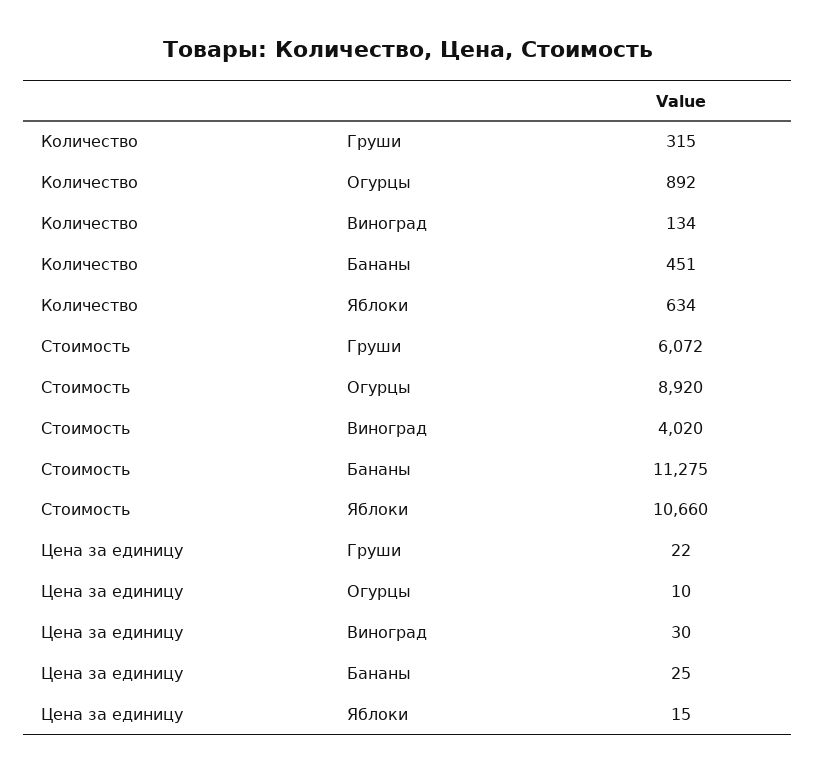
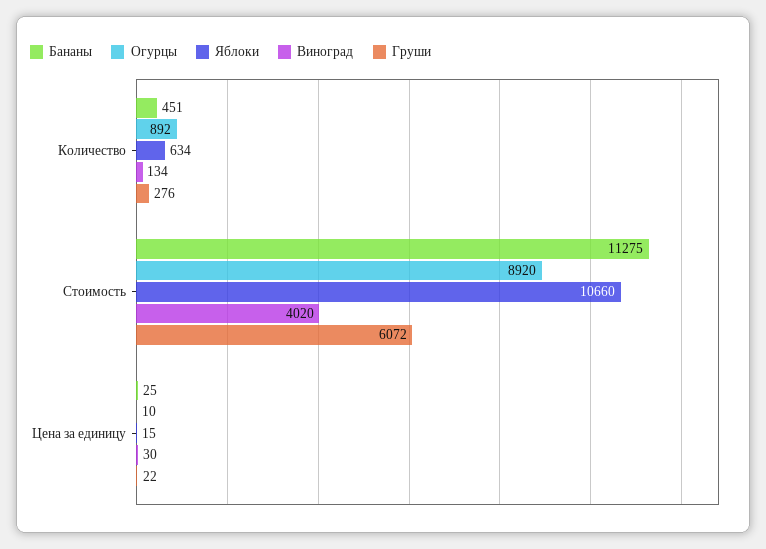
  {
    "Груши": {
-     "Количество": 315,
+     "Количество": 276,
      "Стоимость": 6072,
      "Цена за единицу": 22
    },
    "Огурцы": {
      "Количество": 892,
      "Стоимость": 8920,
      "Цена за единицу": 10
    },
    "Виноград": {
      "Количество": 134,
      "Стоимость": 4020,
      "Цена за единицу": 30
    },
    "Бананы": {
      "Количество": 451,
      "Стоимость": 11275,
      "Цена за единицу": 25
    },
    "Яблоки": {
      "Количество": 634,
      "Стоимость": 10660,
      "Цена за единицу": 15
    }
  }

